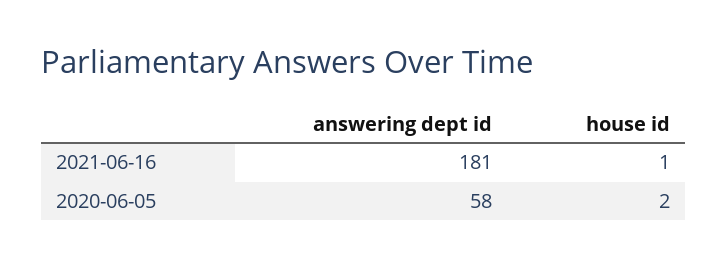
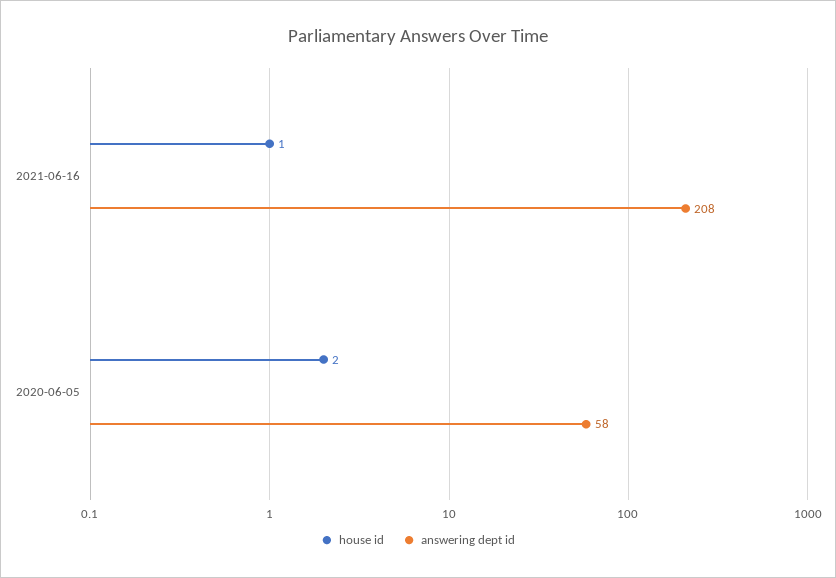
  {
    "answering dept id": {
-     "2021-06-16": 181,
+     "2021-06-16": 208,
      "2020-06-05": 58
    },
    "house id": {
      "2021-06-16": 1,
      "2020-06-05": 2
    }
  }

